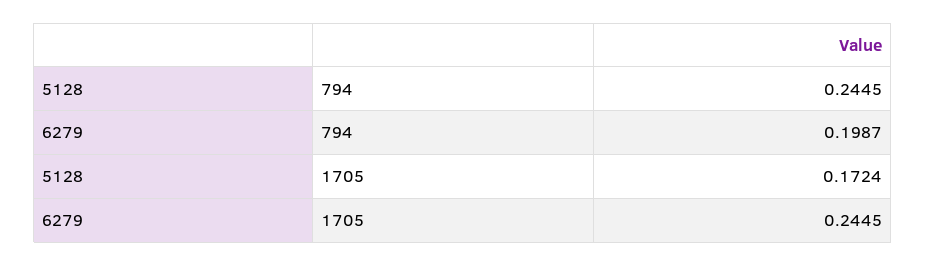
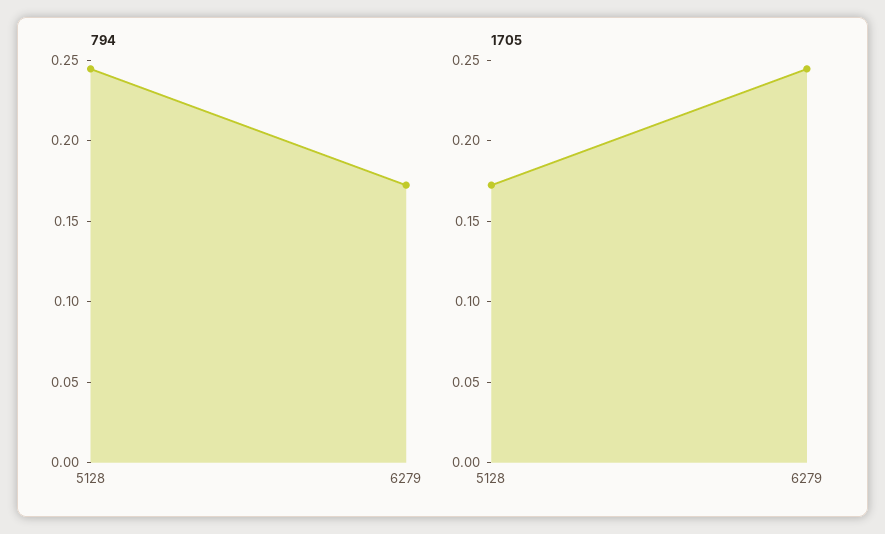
  {
    "794": {
      "5128": 0.2445,
-     "6279": 0.1987
+     "6279": 0.17
    },
    "1705": {
      "5128": 0.1724,
      "6279": 0.2445
    }
  }

